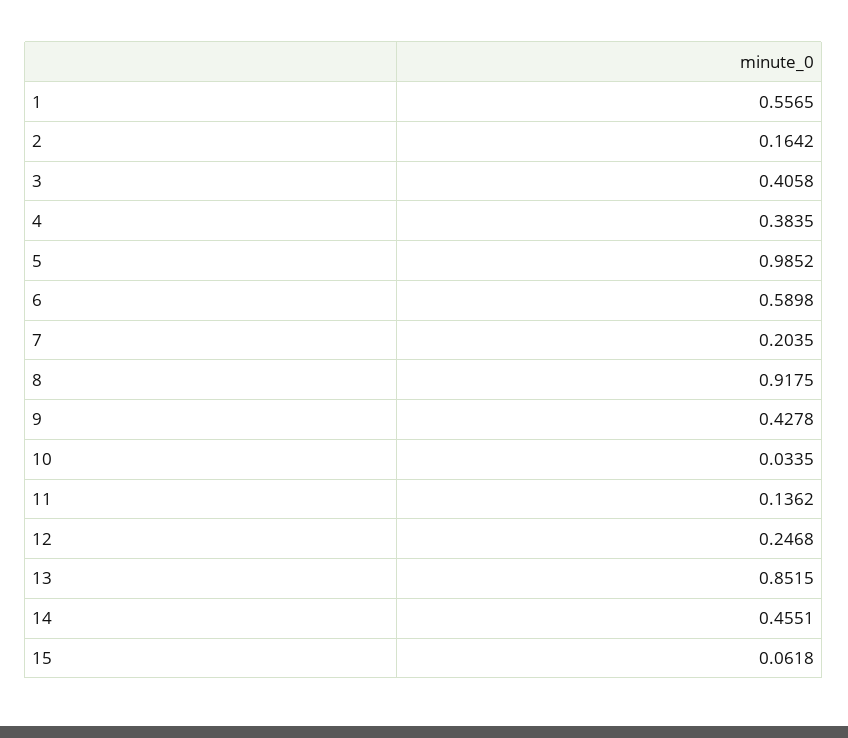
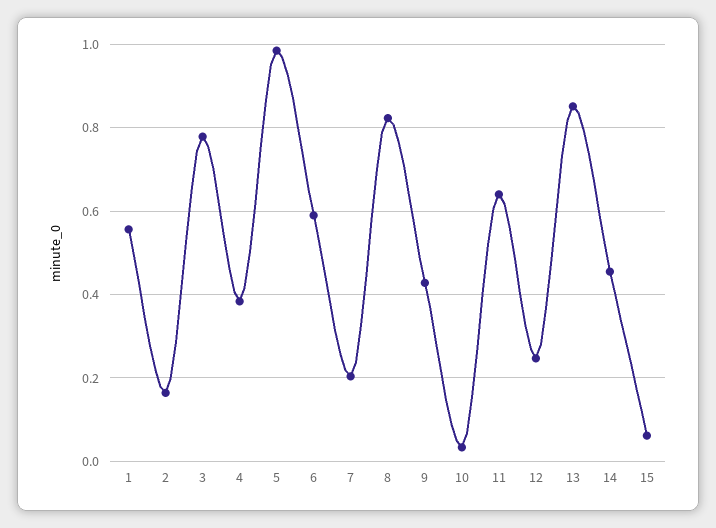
  {
    "1": 0.5565,
    "2": 0.1642,
-   "3": 0.4058,
+   "3": 0.78,
    "4": 0.3835,
    "5": 0.9852,
    "6": 0.5898,
    "7": 0.2035,
-   "8": 0.9175,
+   "8": 0.82,
    "9": 0.4278,
    "10": 0.0335,
-   "11": 0.1362,
+   "11": 0.64,
    "12": 0.2468,
    "13": 0.8515,
    "14": 0.4551,
    "15": 0.0618
  }

